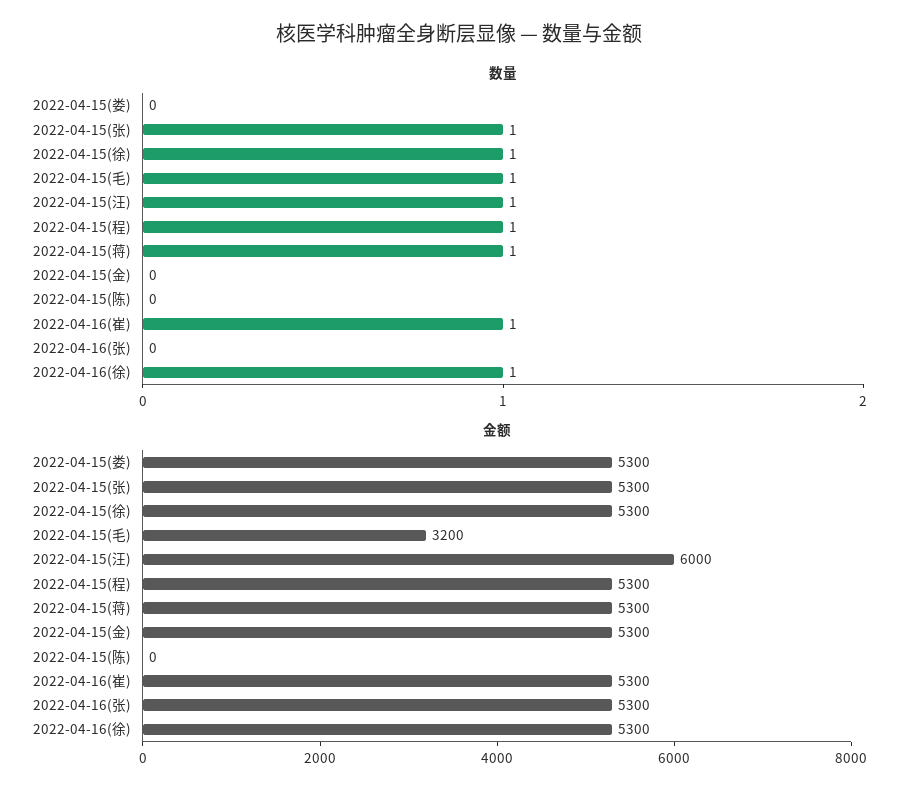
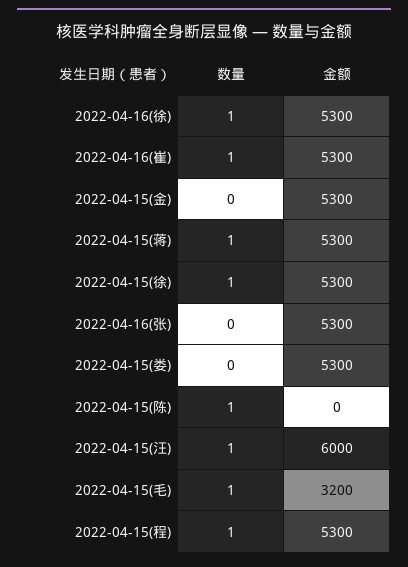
  {
    "数量": {
      "2022-04-15(娄)": 0,
-     "2022-04-15(张)": 1,
      "2022-04-15(徐)": 1,
      "2022-04-15(毛)": 1,
      "2022-04-15(汪)": 1,
      "2022-04-15(程)": 1,
      "2022-04-15(蒋)": 1,
      "2022-04-15(金)": 0,
-     "2022-04-15(陈)": 0,
+     "2022-04-15(陈)": 1,
      "2022-04-16(崔)": 1,
      "2022-04-16(张)": 0,
      "2022-04-16(徐)": 1
    },
    "金额": {
      "2022-04-15(娄)": 5300,
-     "2022-04-15(张)": 5300,
      "2022-04-15(徐)": 5300,
      "2022-04-15(毛)": 3200,
      "2022-04-15(汪)": 6000,
      "2022-04-15(程)": 5300,
      "2022-04-15(蒋)": 5300,
      "2022-04-15(金)": 5300,
      "2022-04-15(陈)": 0,
      "2022-04-16(崔)": 5300,
      "2022-04-16(张)": 5300,
      "2022-04-16(徐)": 5300
    }
  }

